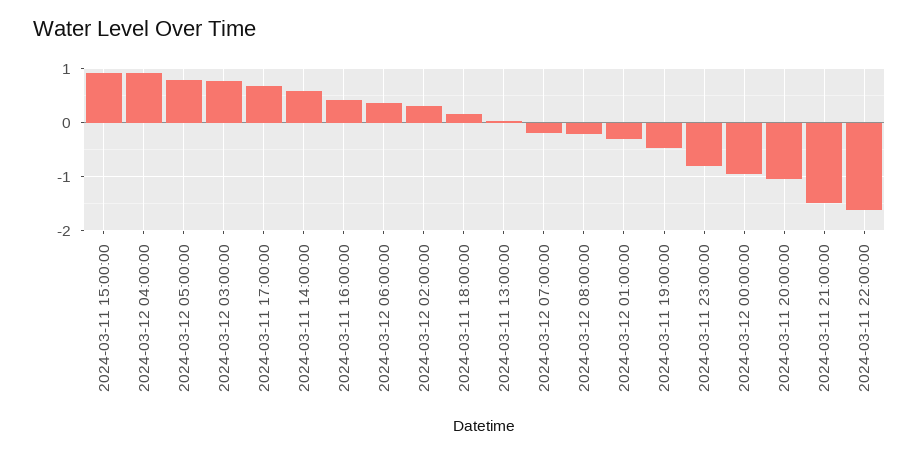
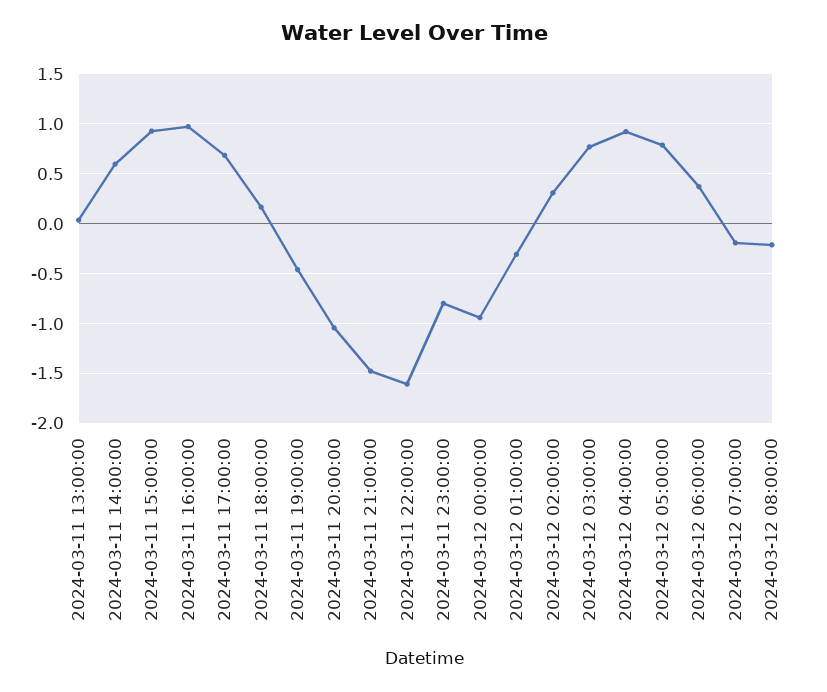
  {
    "2024-03-11 15:00:00": 0.9,
    "2024-03-12 04:00:00": 0.9,
    "2024-03-12 05:00:00": 0.8,
    "2024-03-12 03:00:00": 0.8,
    "2024-03-11 17:00:00": 0.7,
    "2024-03-11 14:00:00": 0.6,
-   "2024-03-11 16:00:00": 0.4,
+   "2024-03-11 16:00:00": 1,
    "2024-03-12 06:00:00": 0.4,
    "2024-03-12 02:00:00": 0.3,
    "2024-03-11 18:00:00": 0.2,
    "2024-03-11 13:00:00": 0,
    "2024-03-12 07:00:00": -0.2,
    "2024-03-12 08:00:00": -0.2,
    "2024-03-12 01:00:00": -0.3,
    "2024-03-11 19:00:00": -0.5,
    "2024-03-11 23:00:00": -0.8,
    "2024-03-12 00:00:00": -0.9,
    "2024-03-11 20:00:00": -1,
    "2024-03-11 21:00:00": -1.5,
    "2024-03-11 22:00:00": -1.6
  }

